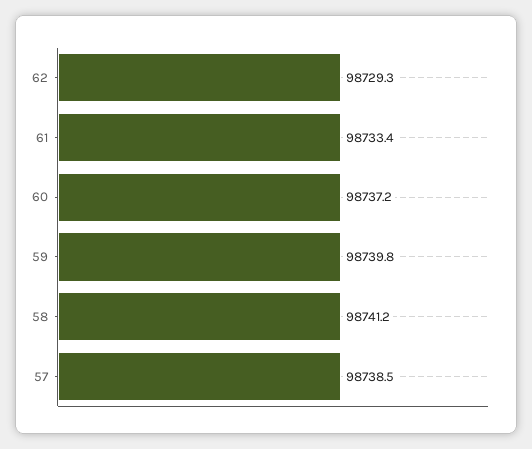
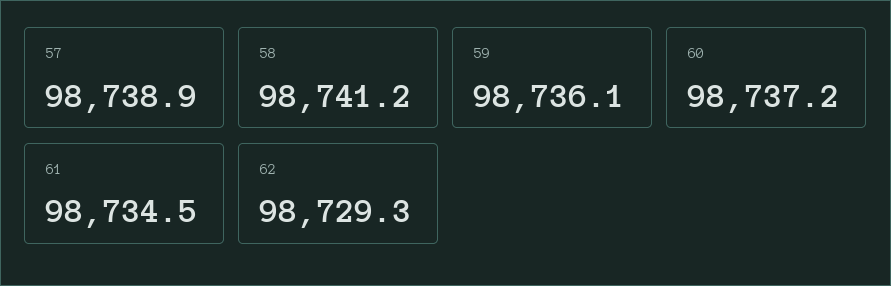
  {
    "62": 98729.3,
-   "61": 98733.4,
+   "61": 98734.5,
    "60": 98737.2,
-   "59": 98739.8,
+   "59": 98736.1,
    "58": 98741.2,
-   "57": 98738.5
+   "57": 98738.9
  }

